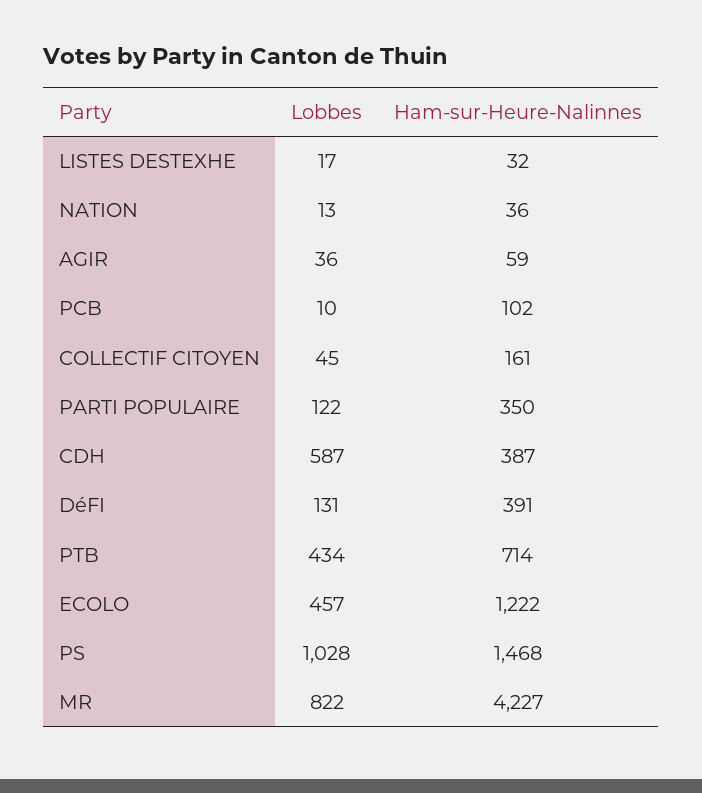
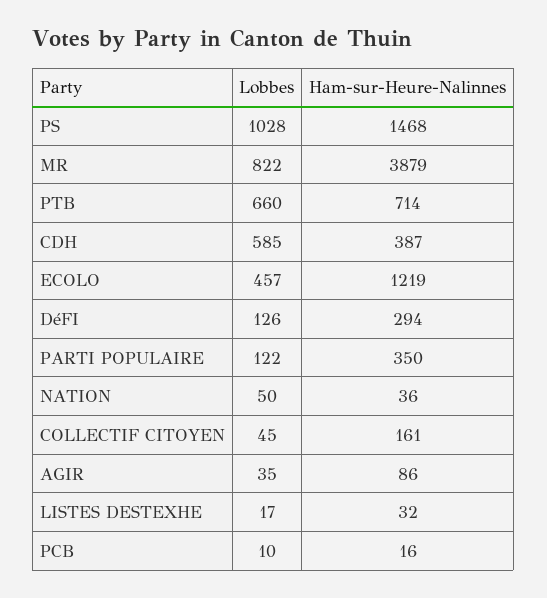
  {
    "Lobbes": {
      "LISTES DESTEXHE": 17,
-     "NATION": 13,
+     "NATION": 50,
-     "AGIR": 36,
+     "AGIR": 35,
      "PCB": 10,
      "COLLECTIF CITOYEN": 45,
      "PARTI POPULAIRE": 122,
-     "CDH": 587,
+     "CDH": 585,
-     "DéFI": 131,
+     "DéFI": 126,
-     "PTB": 434,
+     "PTB": 660,
      "ECOLO": 457,
      "PS": 1028,
      "MR": 822
    },
    "Ham-sur-Heure-Nalinnes": {
      "LISTES DESTEXHE": 32,
      "NATION": 36,
-     "AGIR": 59,
+     "AGIR": 86,
-     "PCB": 102,
+     "PCB": 16,
      "COLLECTIF CITOYEN": 161,
      "PARTI POPULAIRE": 350,
      "CDH": 387,
-     "DéFI": 391,
+     "DéFI": 294,
      "PTB": 714,
-     "ECOLO": 1222,
+     "ECOLO": 1219,
      "PS": 1468,
-     "MR": 4227
+     "MR": 3879
    }
  }

